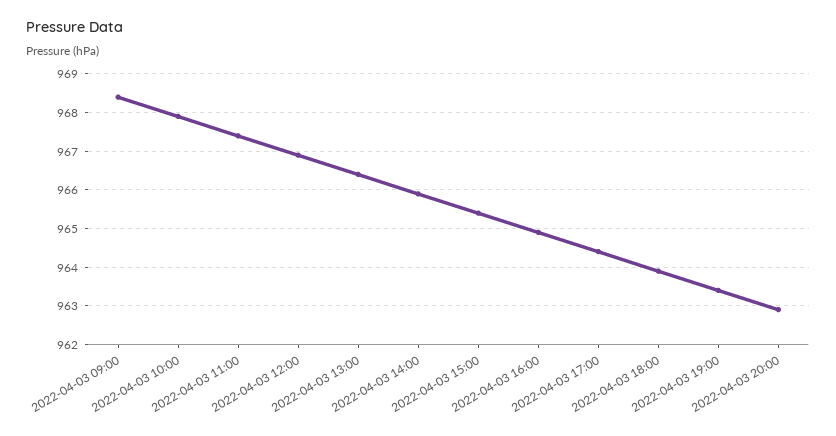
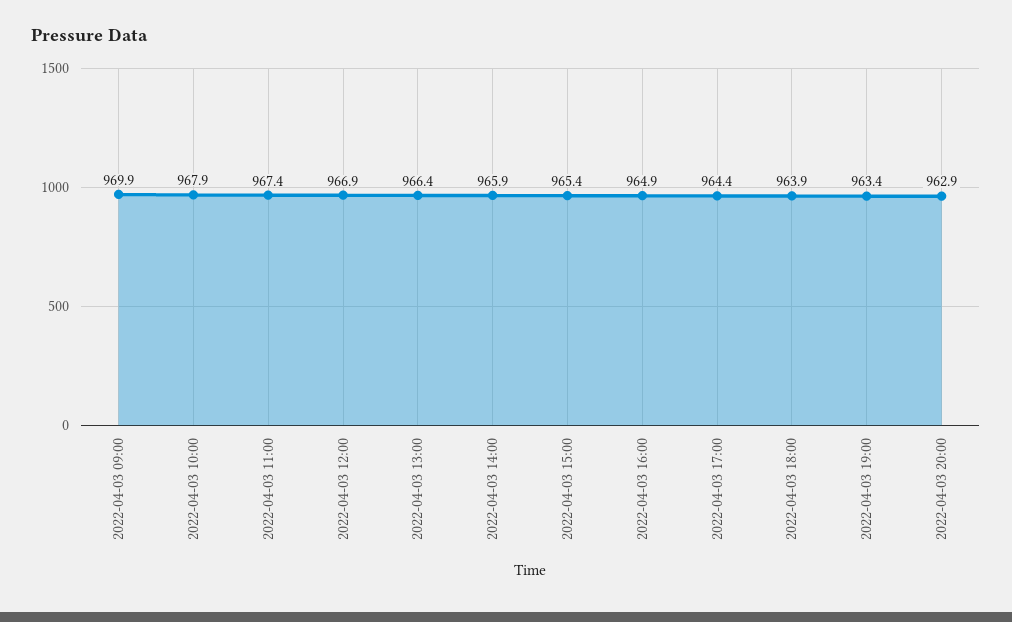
  {
-   "2022-04-03 09:00": 968.5,
+   "2022-04-03 09:00": 969.9,
    "2022-04-03 10:00": 967.9,
    "2022-04-03 11:00": 967.4,
    "2022-04-03 12:00": 966.9,
    "2022-04-03 13:00": 966.4,
    "2022-04-03 14:00": 965.9,
    "2022-04-03 15:00": 965.4,
    "2022-04-03 16:00": 964.9,
    "2022-04-03 17:00": 964.4,
    "2022-04-03 18:00": 963.9,
    "2022-04-03 19:00": 963.4,
    "2022-04-03 20:00": 962.9
  }

